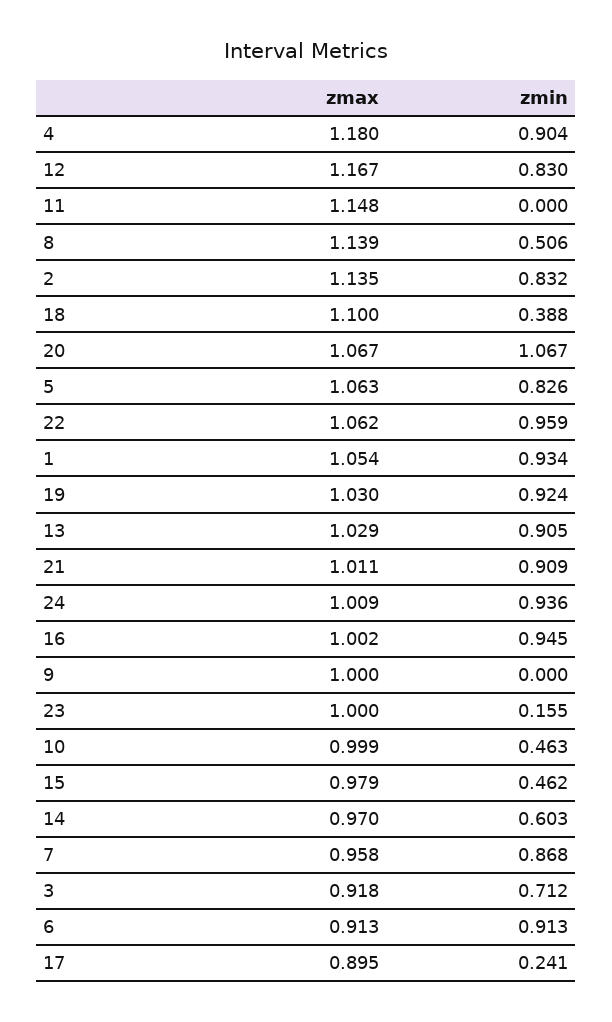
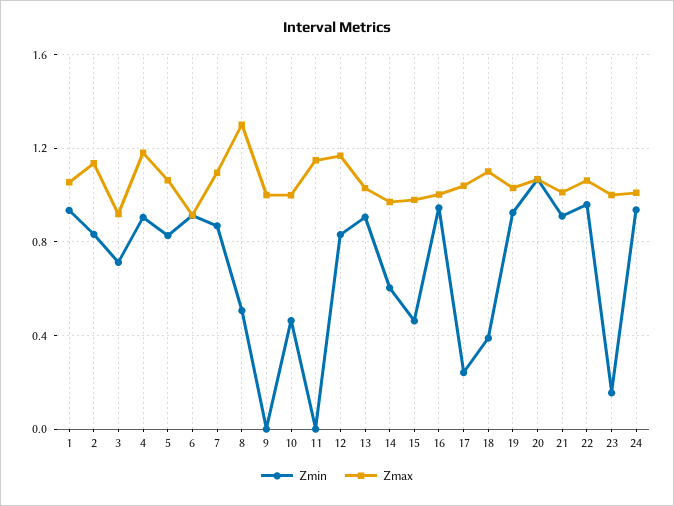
  {
    "zmax": {
      "4": 1.18,
      "12": 1.167,
      "11": 1.148,
-     "8": 1.139,
+     "8": 1.3,
      "2": 1.135,
      "18": 1.1,
      "20": 1.067,
      "5": 1.063,
      "22": 1.062,
      "1": 1.054,
      "19": 1.03,
      "13": 1.029,
      "21": 1.011,
      "24": 1.009,
      "16": 1.002,
      "9": 1,
      "23": 1,
      "10": 0.999,
      "15": 0.979,
      "14": 0.97,
-     "7": 0.958,
+     "7": 1.1,
      "3": 0.918,
      "6": 0.913,
-     "17": 0.895
+     "17": 1.05
    },
    "zmin": {
      "4": 0.904,
      "12": 0.83,
      "11": 0,
      "8": 0.506,
      "2": 0.832,
      "18": 0.388,
      "20": 1.067,
      "5": 0.826,
      "22": 0.959,
      "1": 0.934,
      "19": 0.924,
      "13": 0.905,
      "21": 0.909,
      "24": 0.936,
      "16": 0.945,
      "9": 0,
      "23": 0.155,
      "10": 0.463,
      "15": 0.462,
      "14": 0.603,
      "7": 0.868,
      "3": 0.712,
      "6": 0.913,
      "17": 0.241
    }
  }

